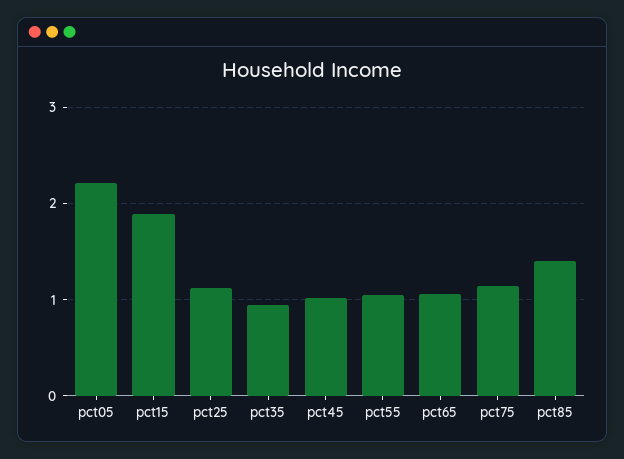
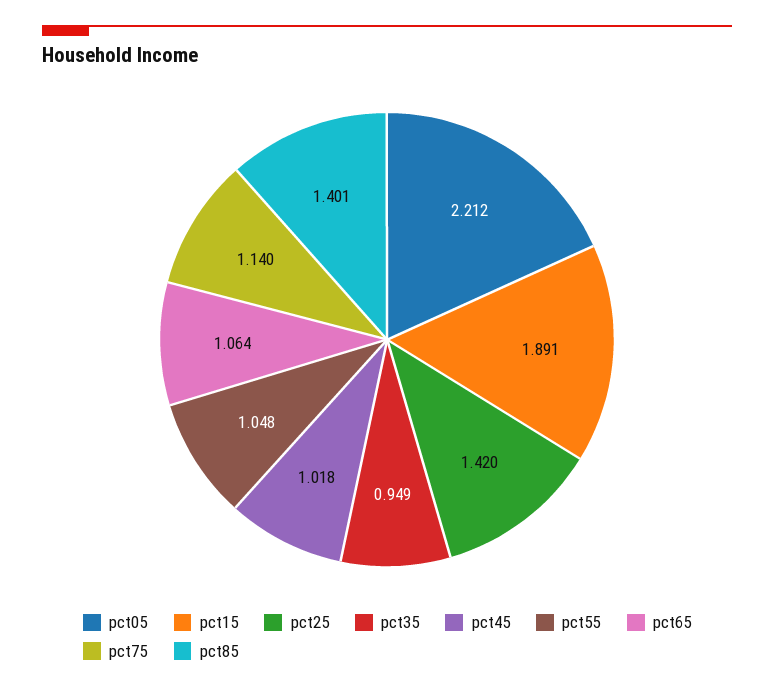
  {
    "pct05": 2.212,
    "pct15": 1.891,
-   "pct25": 1.1,
+   "pct25": 1.42,
    "pct35": 0.949,
    "pct45": 1.018,
    "pct55": 1.048,
    "pct65": 1.064,
    "pct75": 1.14,
    "pct85": 1.401
  }

